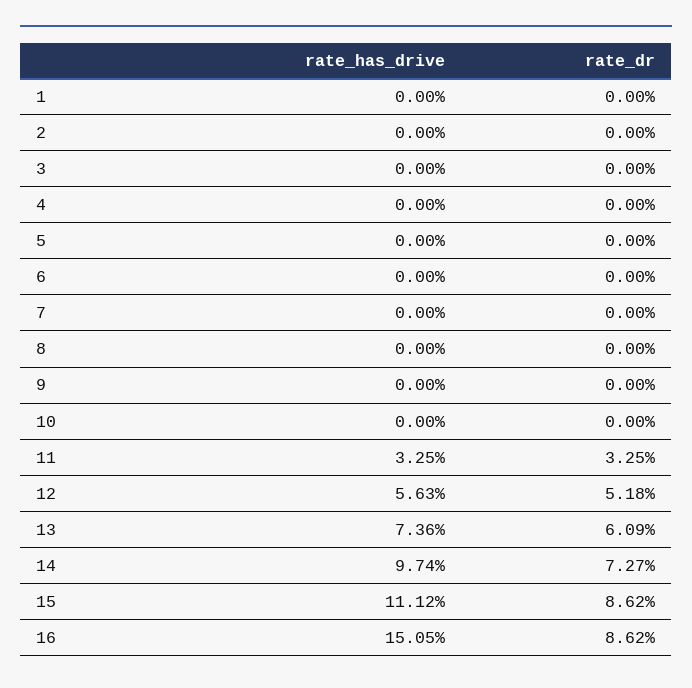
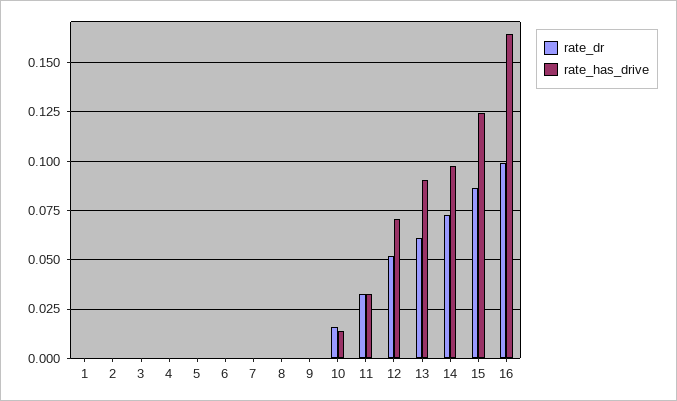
  {
    "rate_has_drive": {
      "1": 0,
      "2": 0,
      "3": 0,
      "4": 0,
      "5": 0,
      "6": 0,
      "7": 0,
      "8": 0,
      "9": 0,
-     "10": 0,
+     "10": 0.015,
      "11": 0.0325,
-     "12": 0.0563,
+     "12": 0.07,
-     "13": 0.0736,
+     "13": 0.09,
      "14": 0.0974,
-     "15": 0.1112,
+     "15": 0.125,
-     "16": 0.1505
+     "16": 0.165
    },
    "rate_dr": {
      "1": 0,
      "2": 0,
      "3": 0,
      "4": 0,
      "5": 0,
      "6": 0,
      "7": 0,
      "8": 0,
      "9": 0,
-     "10": 0,
+     "10": 0.015,
      "11": 0.0325,
      "12": 0.0518,
      "13": 0.0609,
      "14": 0.0727,
      "15": 0.0862,
-     "16": 0.0862
+     "16": 0.1
    }
  }

